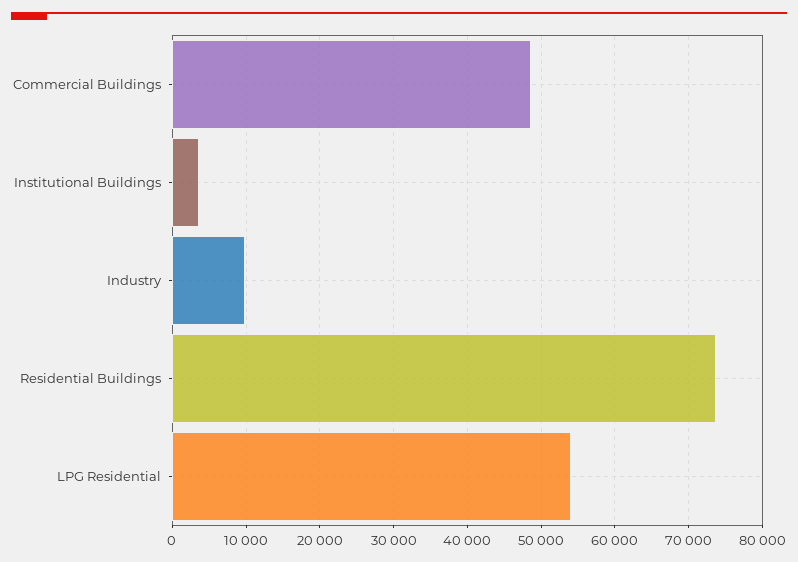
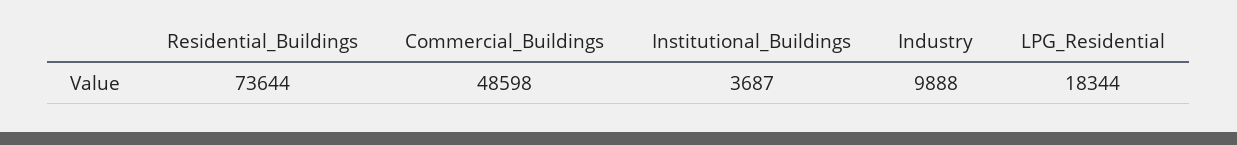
  {
    "Commercial Buildings": 48598,
    "Institutional Buildings": 3687,
    "Industry": 9888,
    "Residential Buildings": 73644,
-   "LPG Residential": 54000
+   "LPG Residential": 18344
  }

